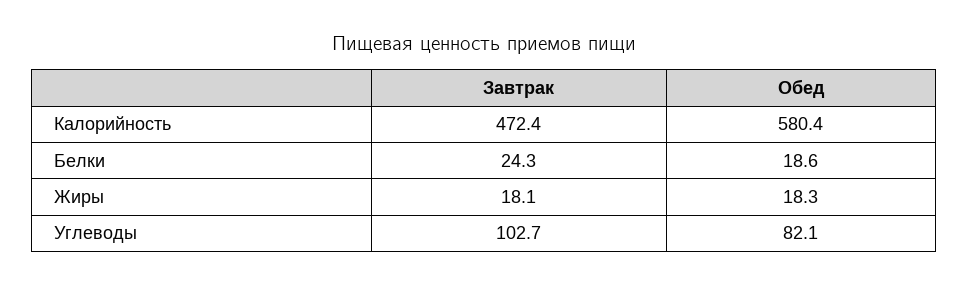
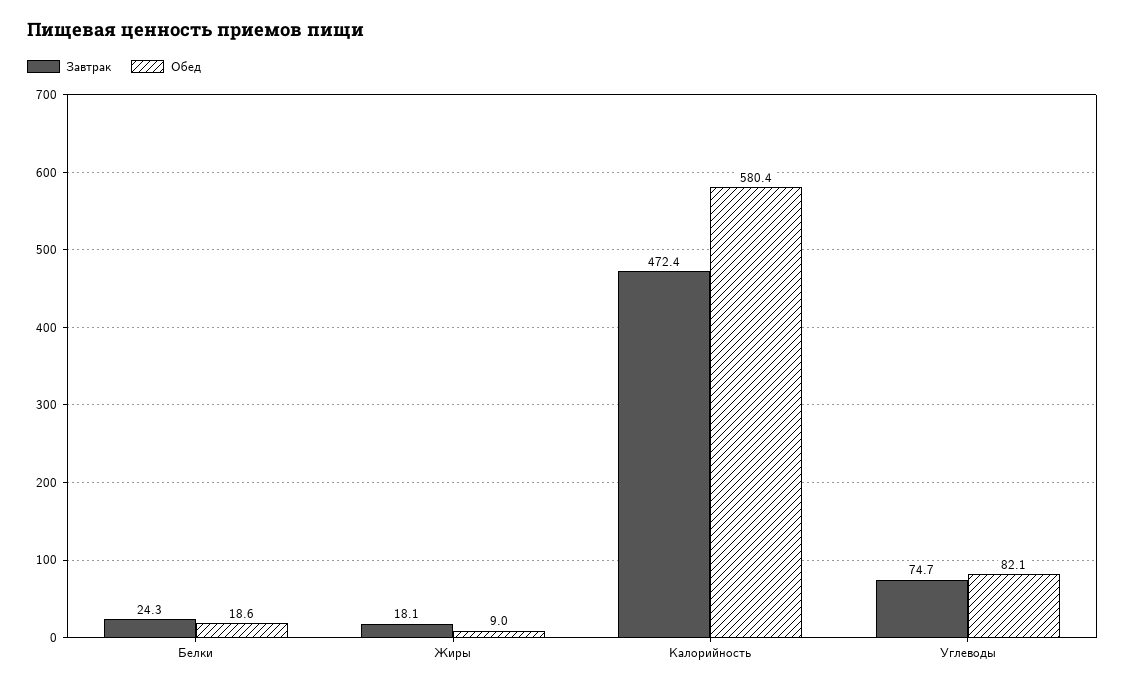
  {
    "Завтрак": {
      "Калорийность": 472.4,
      "Белки": 24.3,
      "Жиры": 18.1,
-     "Углеводы": 102.7
+     "Углеводы": 74.7
    },
    "Обед": {
      "Калорийность": 580.4,
      "Белки": 18.6,
-     "Жиры": 18.3,
+     "Жиры": 9,
      "Углеводы": 82.1
    }
  }

